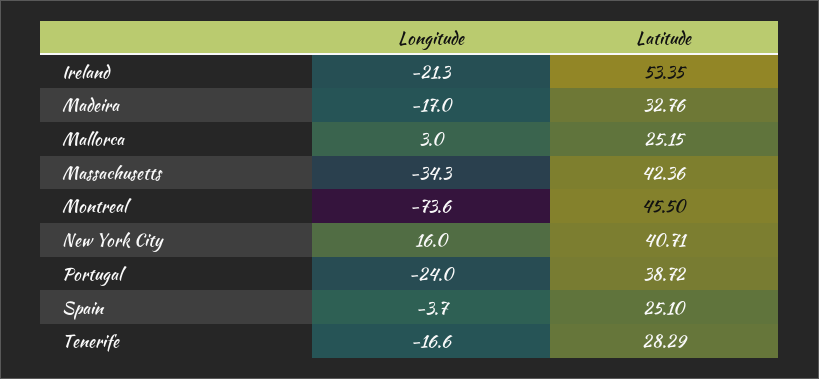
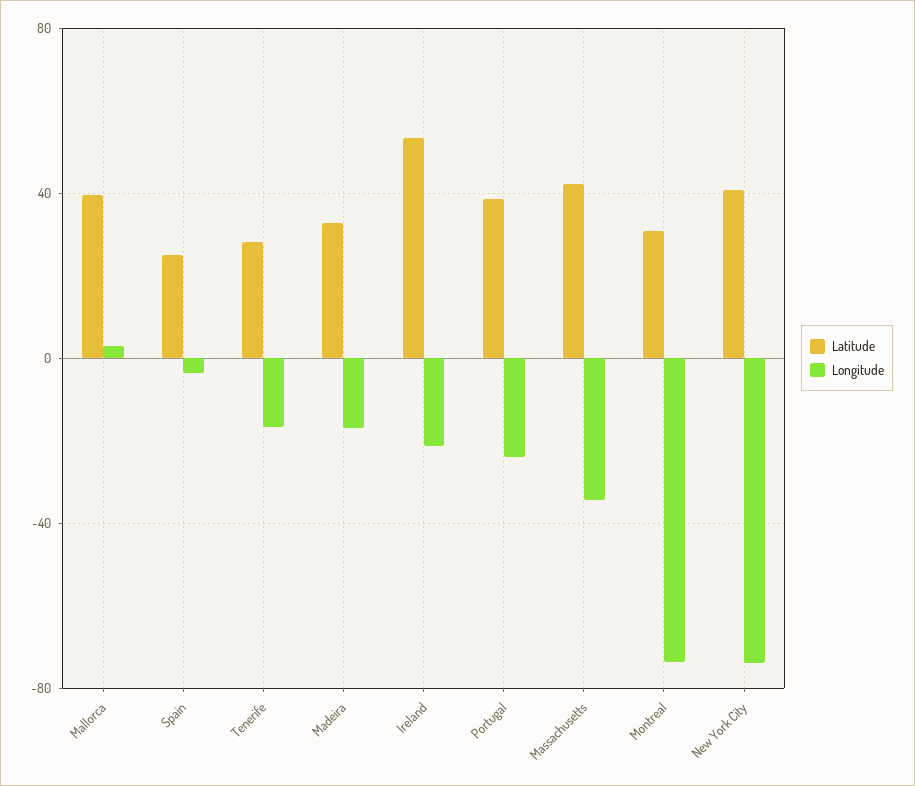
  {
    "Longitude": {
      "Ireland": -21.3,
      "Madeira": -17,
      "Mallorca": 3,
      "Massachusetts": -34.3,
      "Montreal": -73.6,
-     "New York City": 16,
+     "New York City": -75,
      "Portugal": -24,
      "Spain": -3.7,
      "Tenerife": -16.6
    },
    "Latitude": {
      "Ireland": 53.35,
      "Madeira": 32.76,
-     "Mallorca": 25.15,
+     "Mallorca": 40,
      "Massachusetts": 42.36,
-     "Montreal": 45.5,
+     "Montreal": 30,
      "New York City": 40.71,
      "Portugal": 38.72,
      "Spain": 25.1,
      "Tenerife": 28.29
    }
  }

